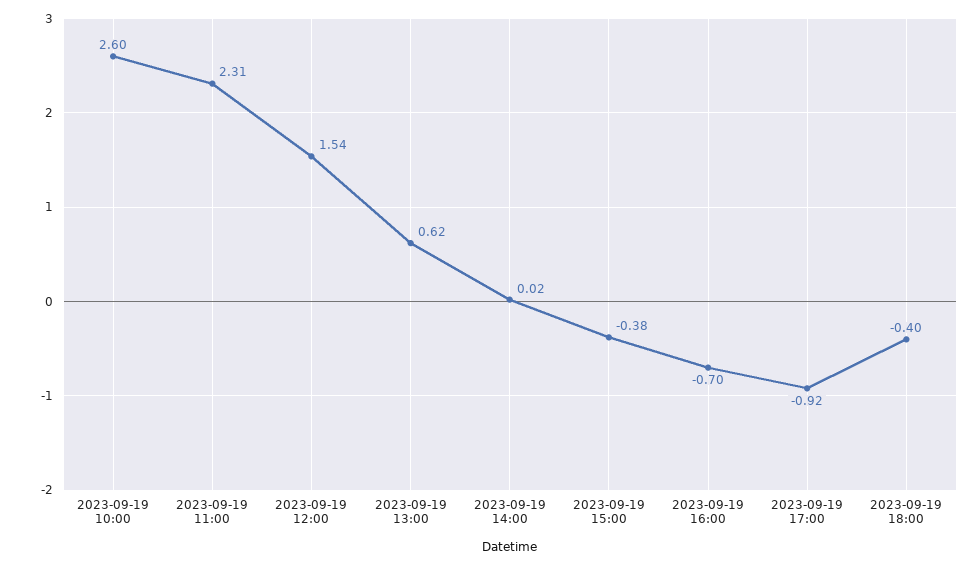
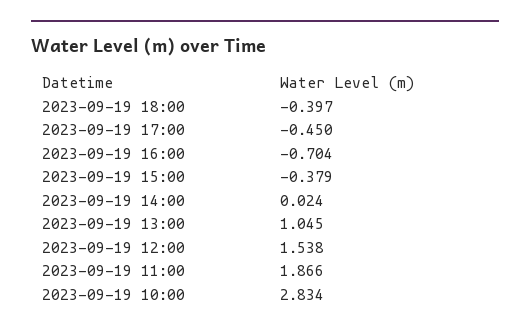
  {
-   "2023-09-19 10:00": 2.6,
+   "2023-09-19 10:00": 2.834,
-   "2023-09-19 11:00": 2.31,
+   "2023-09-19 11:00": 1.866,
    "2023-09-19 12:00": 1.538,
-   "2023-09-19 13:00": 0.62,
+   "2023-09-19 13:00": 1.045,
    "2023-09-19 14:00": 0.024,
    "2023-09-19 15:00": -0.379,
    "2023-09-19 16:00": -0.704,
-   "2023-09-19 17:00": -0.92,
+   "2023-09-19 17:00": -0.45,
    "2023-09-19 18:00": -0.397
  }

